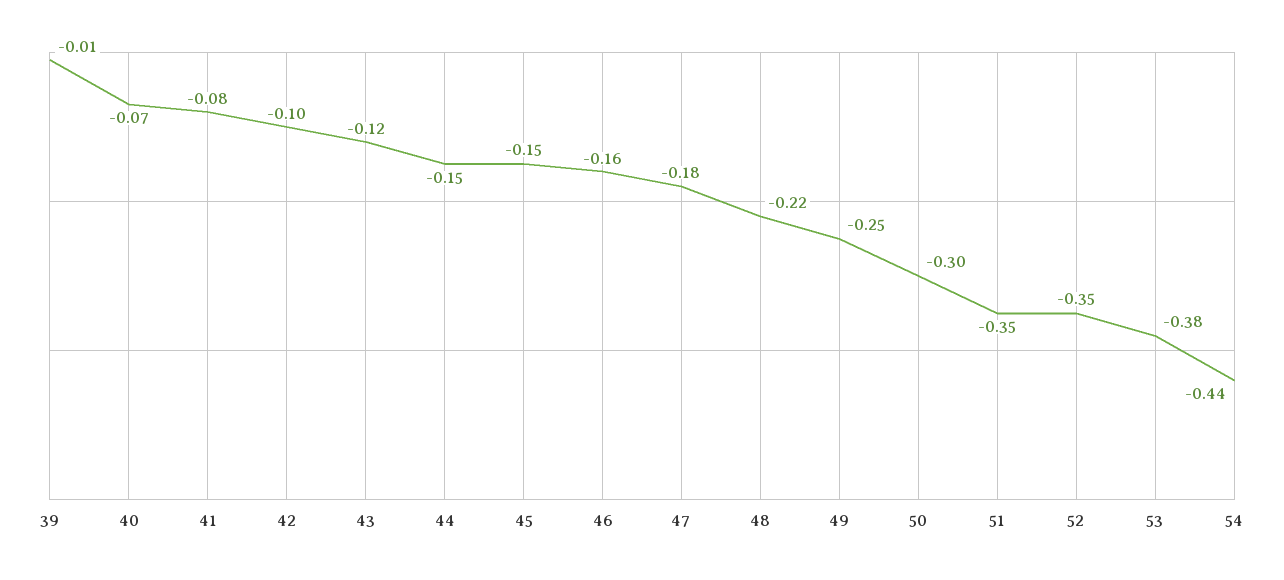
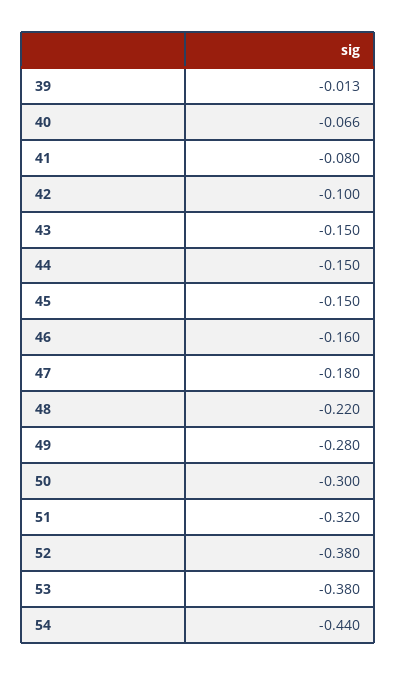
  {
    "39": -0.013,
    "40": -0.066,
    "41": -0.08,
    "42": -0.1,
-   "43": -0.12,
+   "43": -0.15,
    "44": -0.15,
    "45": -0.15,
    "46": -0.16,
    "47": -0.18,
    "48": -0.22,
-   "49": -0.25,
+   "49": -0.28,
    "50": -0.3,
-   "51": -0.35,
+   "51": -0.32,
-   "52": -0.35,
+   "52": -0.38,
    "53": -0.38,
    "54": -0.44
  }

